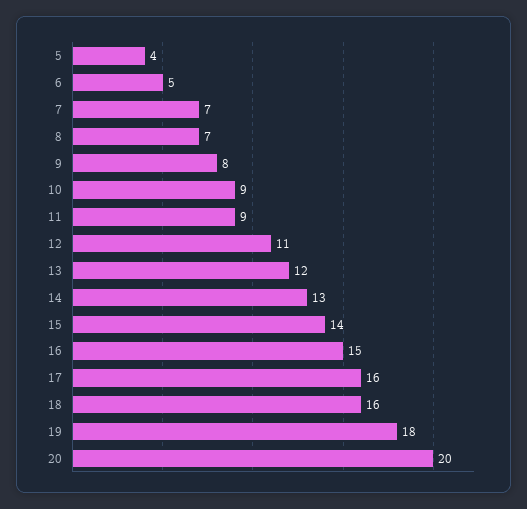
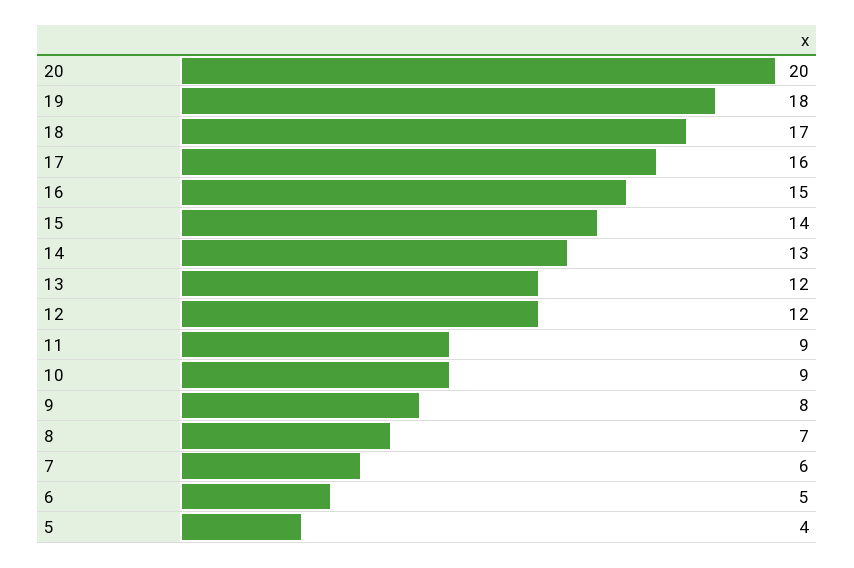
  {
    "5": 4,
    "6": 5,
-   "7": 7,
+   "7": 6,
    "8": 7,
    "9": 8,
    "10": 9,
    "11": 9,
-   "12": 11,
+   "12": 12,
    "13": 12,
    "14": 13,
    "15": 14,
    "16": 15,
    "17": 16,
-   "18": 16,
+   "18": 17,
    "19": 18,
    "20": 20
  }

